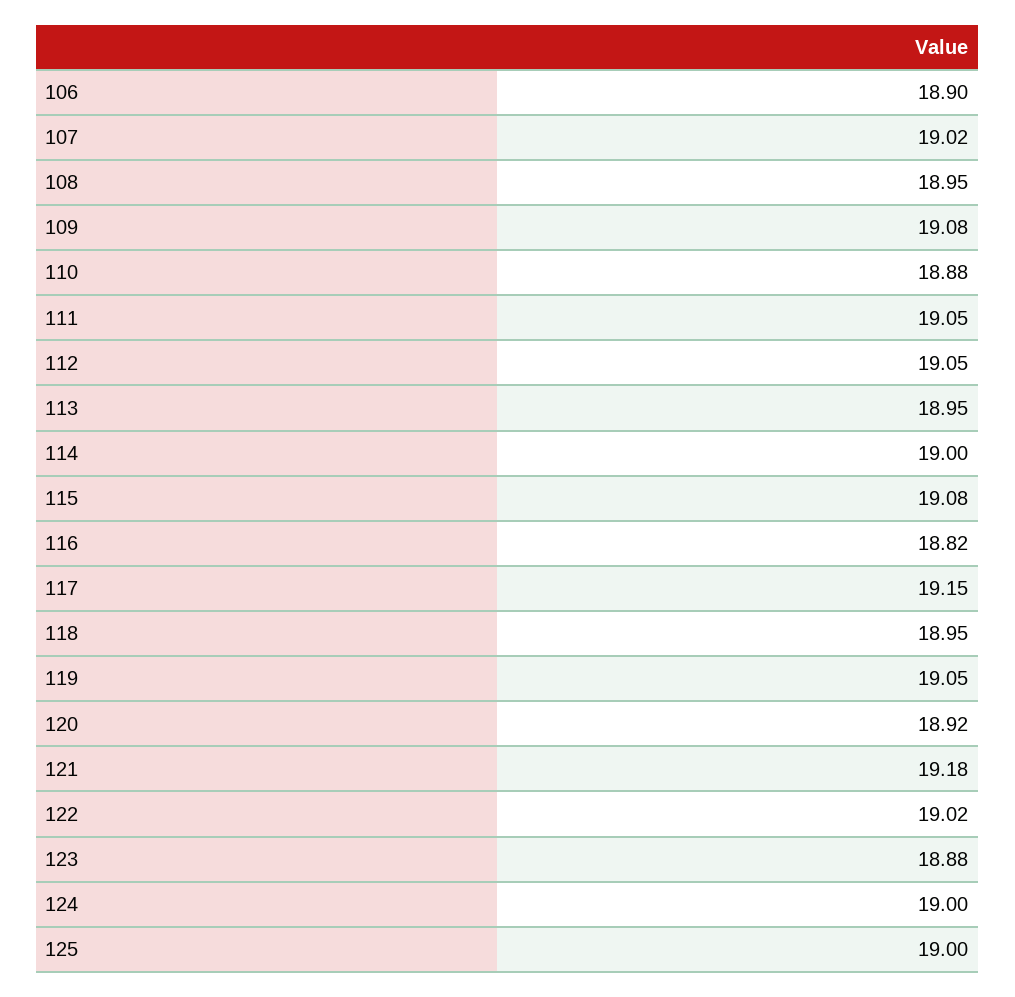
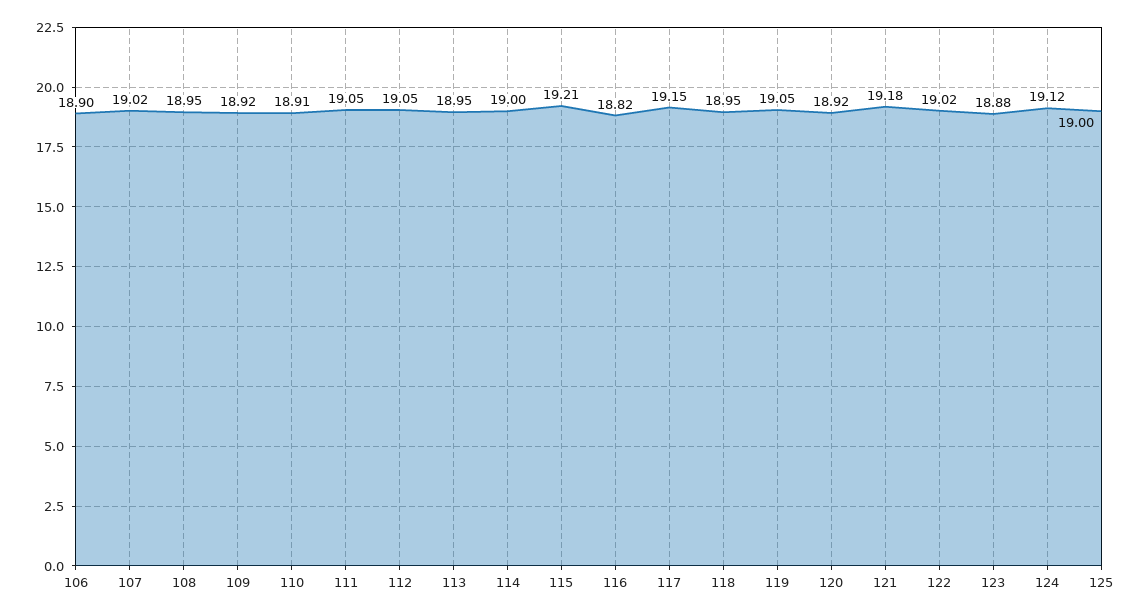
  {
    "106": 18.9,
    "107": 19.02,
    "108": 18.95,
-   "109": 19.08,
+   "109": 18.92,
-   "110": 18.88,
+   "110": 18.91,
    "111": 19.05,
    "112": 19.05,
    "113": 18.95,
    "114": 19,
-   "115": 19.08,
+   "115": 19.21,
    "116": 18.82,
    "117": 19.15,
    "118": 18.95,
    "119": 19.05,
    "120": 18.92,
    "121": 19.18,
    "122": 19.02,
    "123": 18.88,
-   "124": 19,
+   "124": 19.12,
    "125": 19
  }

